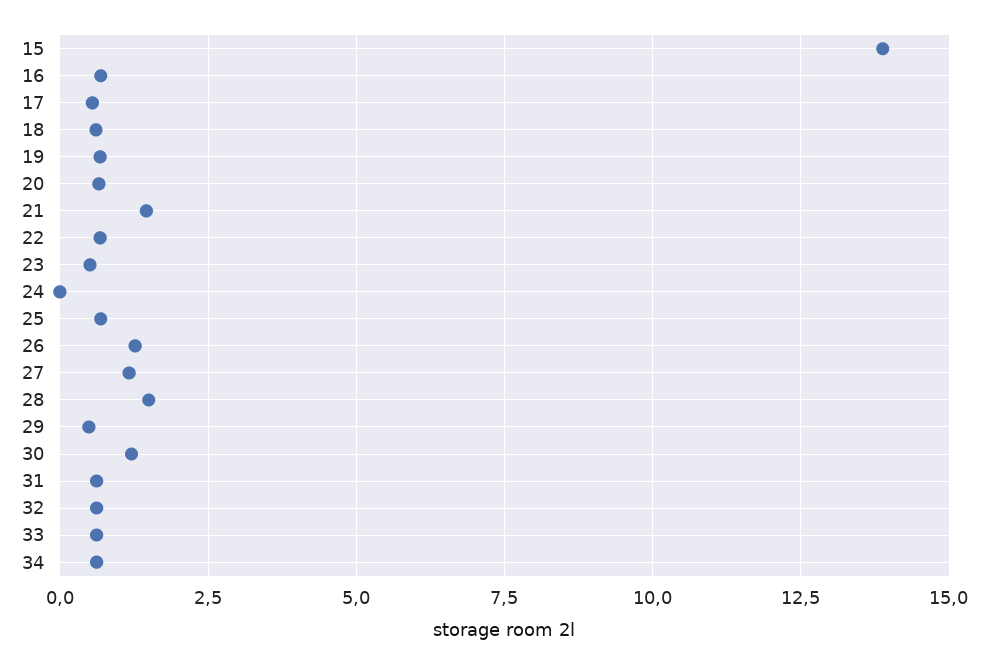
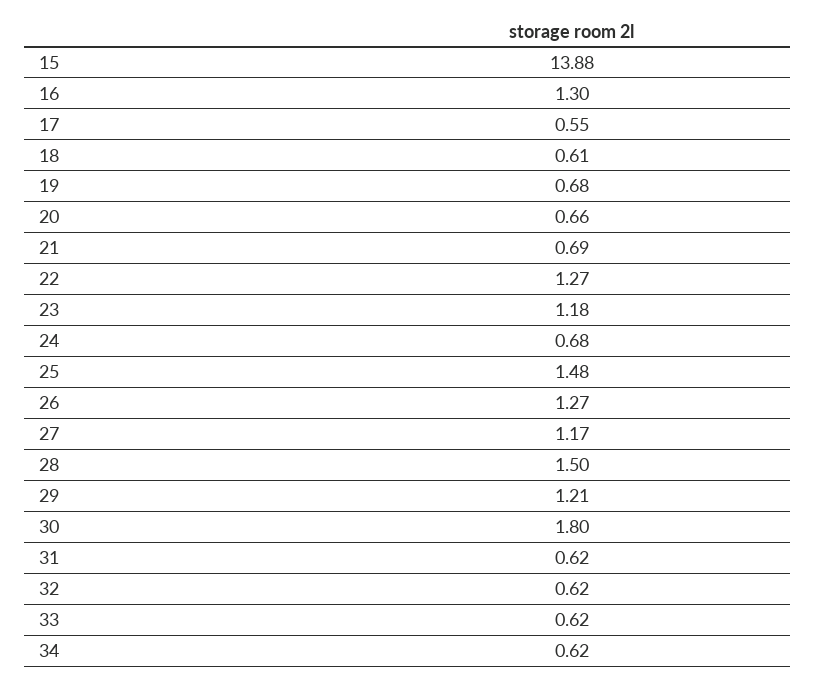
  {
    "15": 13.88,
-   "16": 0.75,
+   "16": 1.3,
    "17": 0.55,
    "18": 0.61,
    "19": 0.68,
    "20": 0.66,
-   "21": 1.5,
+   "21": 0.69,
-   "22": 0.75,
+   "22": 1.27,
-   "23": 0.5,
+   "23": 1.18,
-   "24": 0,
+   "24": 0.68,
-   "25": 0.75,
+   "25": 1.48,
    "26": 1.27,
    "27": 1.17,
    "28": 1.5,
-   "29": 0.5,
+   "29": 1.21,
-   "30": 1.25,
+   "30": 1.8,
    "31": 0.62,
    "32": 0.62,
    "33": 0.62,
    "34": 0.62
  }

